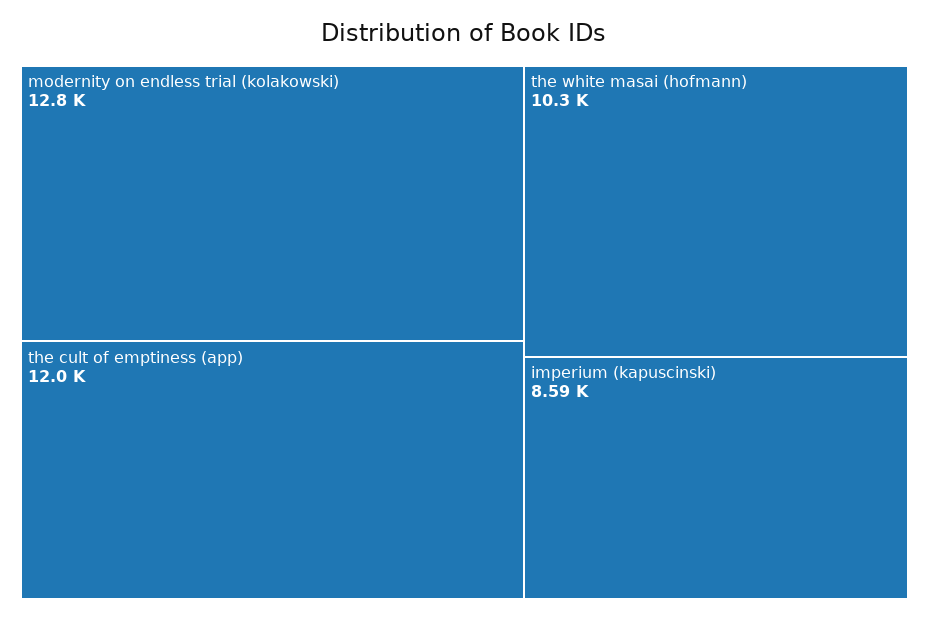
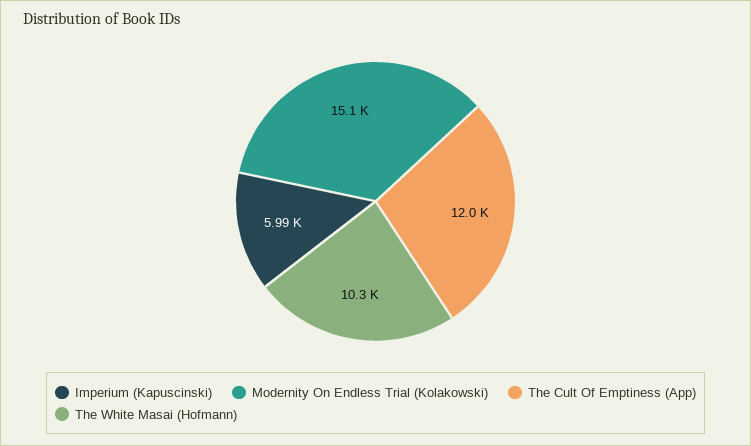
  {
-   "modernity on endless trial (kolakowski)": 12800,
+   "modernity on endless trial (kolakowski)": 15100,
    "the cult of emptiness (app)": 12000,
    "the white masai (hofmann)": 10300,
-   "imperium (kapuscinski)": 8590
+   "imperium (kapuscinski)": 5990
  }

